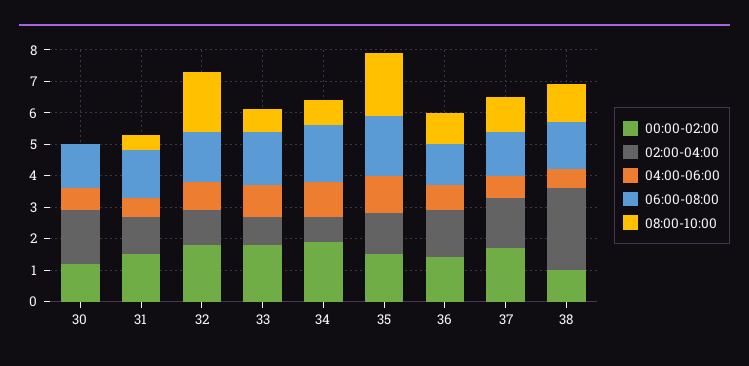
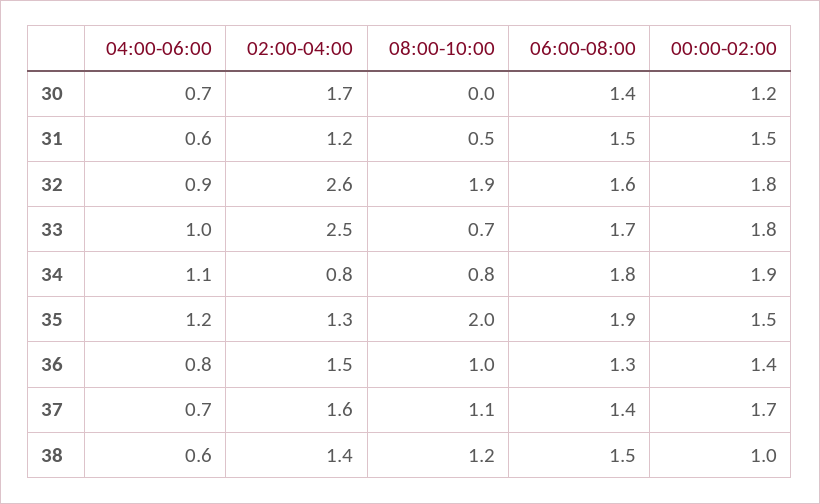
  {
    "00:00-02:00": {
      "30": 1.2,
      "31": 1.5,
      "32": 1.8,
      "33": 1.8,
      "34": 1.9,
      "35": 1.5,
      "36": 1.4,
      "37": 1.7,
      "38": 1
    },
    "02:00-04:00": {
      "30": 1.7,
      "31": 1.2,
-     "32": 1,
+     "32": 2.6,
-     "33": 1,
+     "33": 2.5,
      "34": 0.8,
      "35": 1.3,
      "36": 1.5,
      "37": 1.6,
-     "38": 2.5
+     "38": 1.4
    },
    "04:00-06:00": {
      "30": 0.7,
      "31": 0.6,
      "32": 0.9,
      "33": 1,
      "34": 1.1,
      "35": 1.2,
      "36": 0.8,
      "37": 0.7,
      "38": 0.6
    },
    "06:00-08:00": {
      "30": 1.4,
      "31": 1.5,
      "32": 1.6,
      "33": 1.7,
      "34": 1.8,
      "35": 1.9,
      "36": 1.3,
      "37": 1.4,
      "38": 1.5
    },
    "08:00-10:00": {
      "30": 0,
      "31": 0.5,
      "32": 1.9,
      "33": 0.7,
      "34": 0.8,
      "35": 2,
      "36": 1,
      "37": 1.1,
      "38": 1.2
    }
  }

